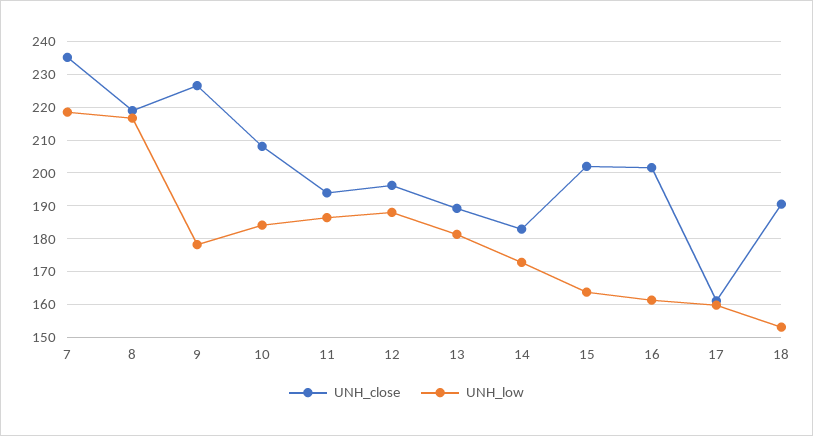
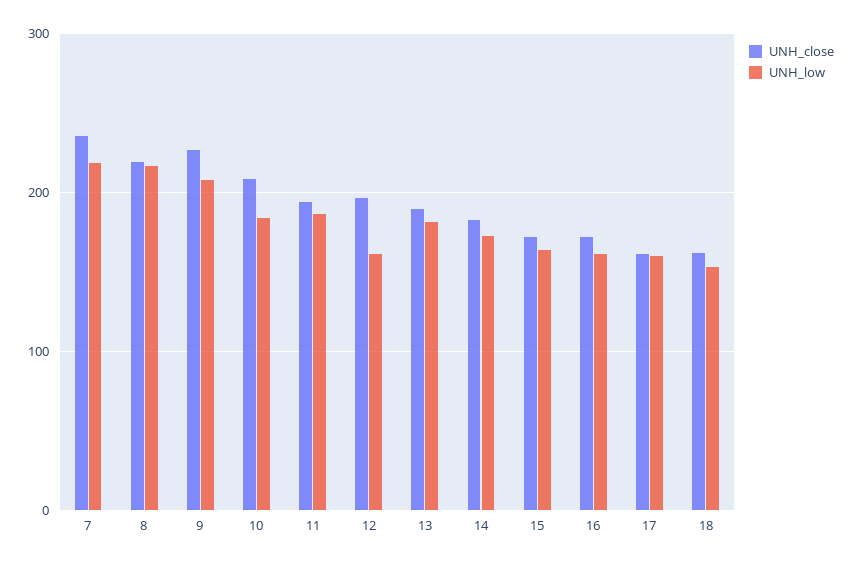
  {
    "UNH_close": {
      "7": 236,
      "8": 220,
      "9": 226,
      "10": 208,
      "11": 194,
      "12": 196,
      "13": 190,
      "14": 182,
-     "15": 202,
+     "15": 170,
-     "16": 202,
+     "16": 170,
      "17": 162,
-     "18": 190
+     "18": 160
    },
    "UNH_low": {
      "7": 218,
      "8": 216,
-     "9": 178,
+     "9": 210,
      "10": 184,
      "11": 186,
-     "12": 188,
+     "12": 160,
      "13": 182,
      "14": 172,
      "15": 164,
      "16": 162,
      "17": 160,
      "18": 154
    }
  }

